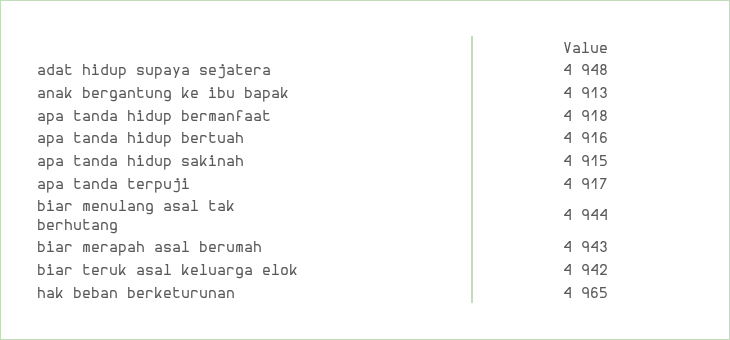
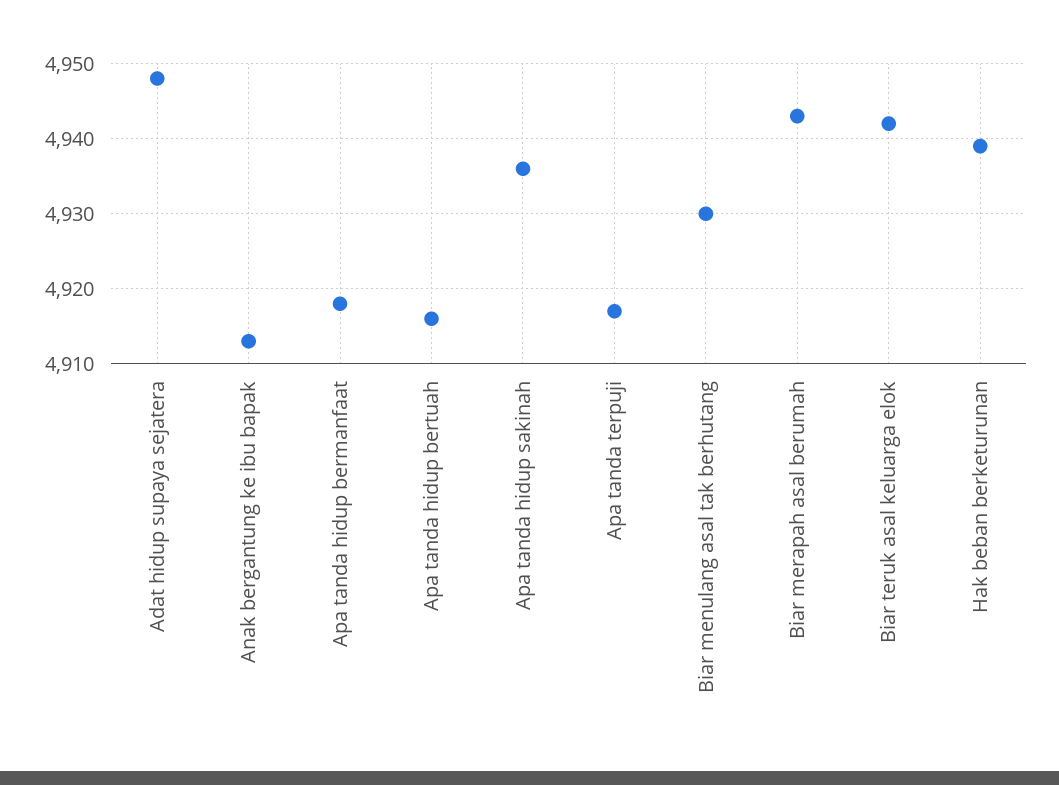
  {
    "adat hidup supaya sejatera": 4948,
    "anak bergantung ke ibu bapak": 4913,
    "apa tanda hidup bermanfaat": 4918,
    "apa tanda hidup bertuah": 4916,
-   "apa tanda hidup sakinah": 4915,
+   "apa tanda hidup sakinah": 4936,
    "apa tanda terpuji": 4917,
-   "biar menulang asal tak berhutang": 4944,
+   "biar menulang asal tak berhutang": 4930,
    "biar merapah asal berumah": 4943,
    "biar teruk asal keluarga elok": 4942,
-   "hak beban berketurunan": 4965
+   "hak beban berketurunan": 4939
  }

